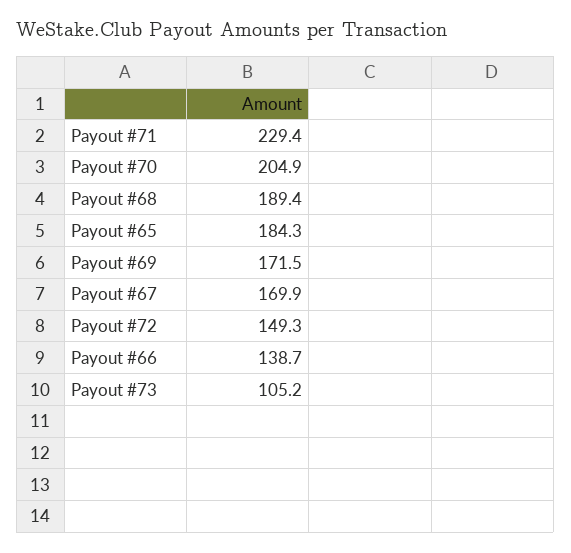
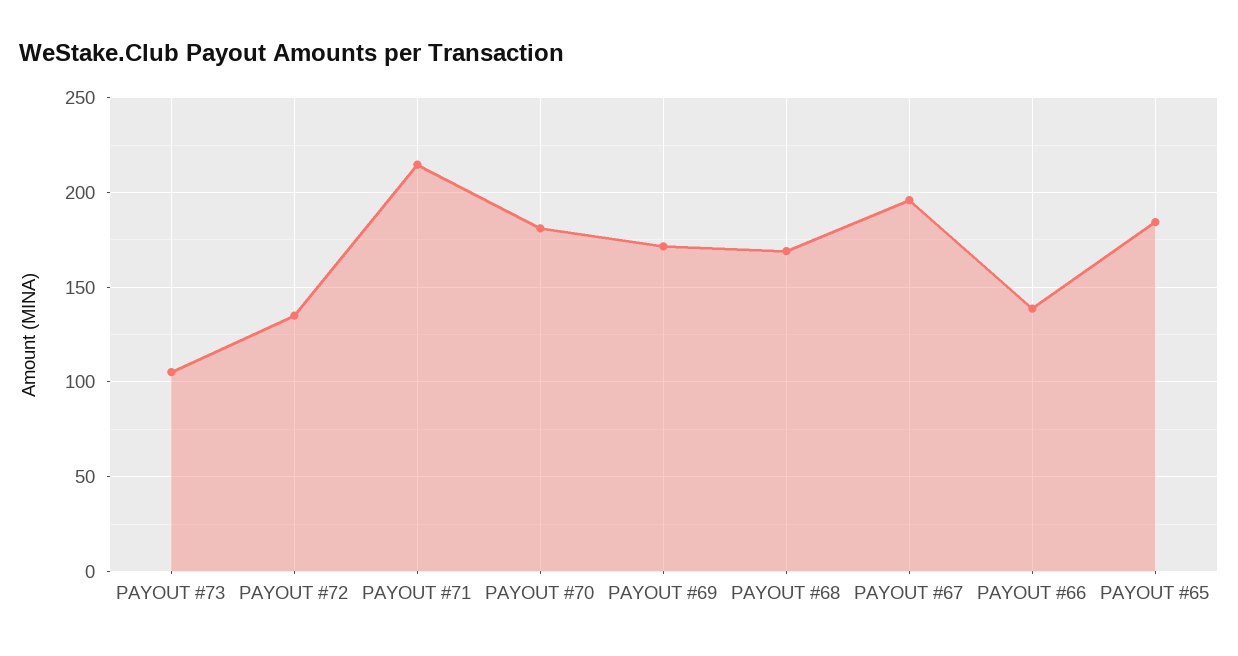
  {
-   "Payout #71": 229.4,
+   "Payout #71": 215,
-   "Payout #70": 204.9,
+   "Payout #70": 180,
-   "Payout #68": 189.4,
+   "Payout #68": 170,
    "Payout #65": 184.3,
    "Payout #69": 171.5,
-   "Payout #67": 169.9,
+   "Payout #67": 195,
-   "Payout #72": 149.3,
+   "Payout #72": 135,
    "Payout #66": 138.7,
    "Payout #73": 105.2
  }

